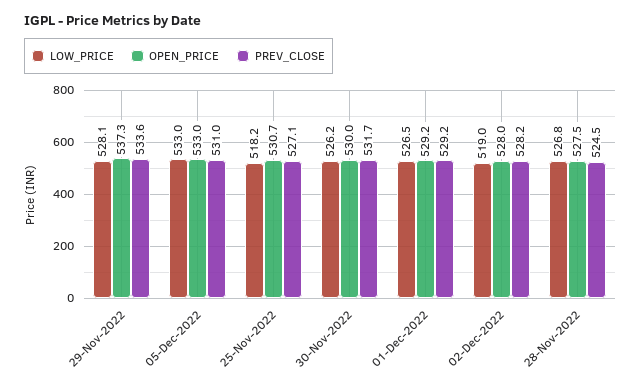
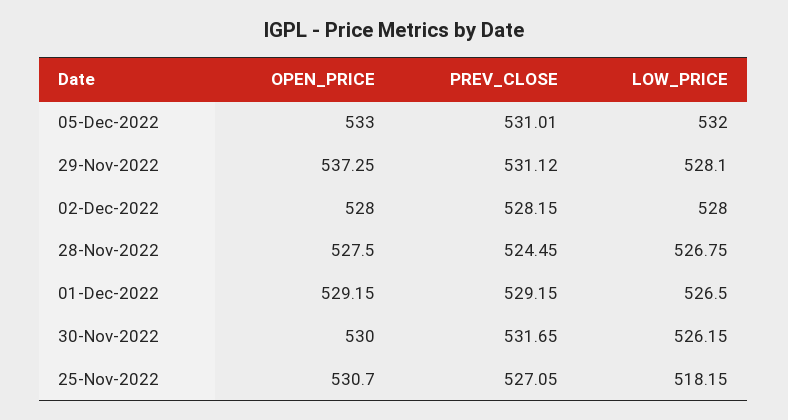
  {
    "LOW_PRICE": {
      "29-Nov-2022": 528.1,
-     "05-Dec-2022": 533,
+     "05-Dec-2022": 532,
      "25-Nov-2022": 518.15,
      "30-Nov-2022": 526.15,
      "01-Dec-2022": 526.5,
-     "02-Dec-2022": 519,
+     "02-Dec-2022": 528,
      "28-Nov-2022": 526.75
    },
    "OPEN_PRICE": {
      "29-Nov-2022": 537.25,
      "05-Dec-2022": 533,
      "25-Nov-2022": 530.7,
      "30-Nov-2022": 530,
      "01-Dec-2022": 529.15,
      "02-Dec-2022": 528,
      "28-Nov-2022": 527.5
    },
    "PREV_CLOSE": {
-     "29-Nov-2022": 533.6,
+     "29-Nov-2022": 531.12,
      "05-Dec-2022": 531.01,
      "25-Nov-2022": 527.05,
      "30-Nov-2022": 531.65,
      "01-Dec-2022": 529.15,
      "02-Dec-2022": 528.15,
      "28-Nov-2022": 524.45
    }
  }

